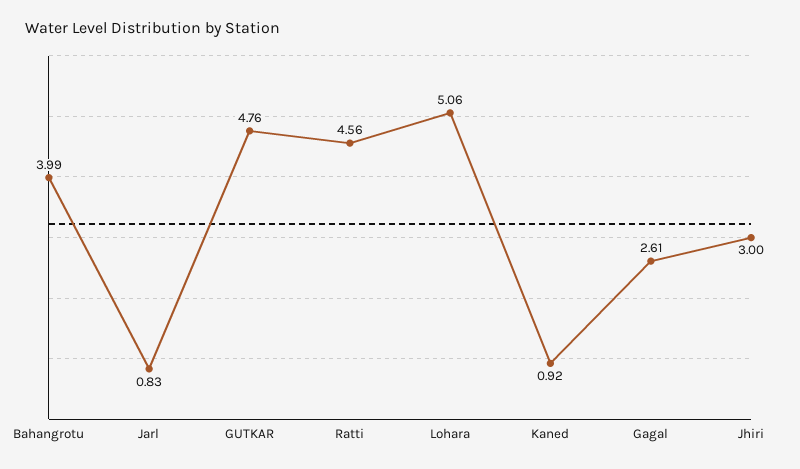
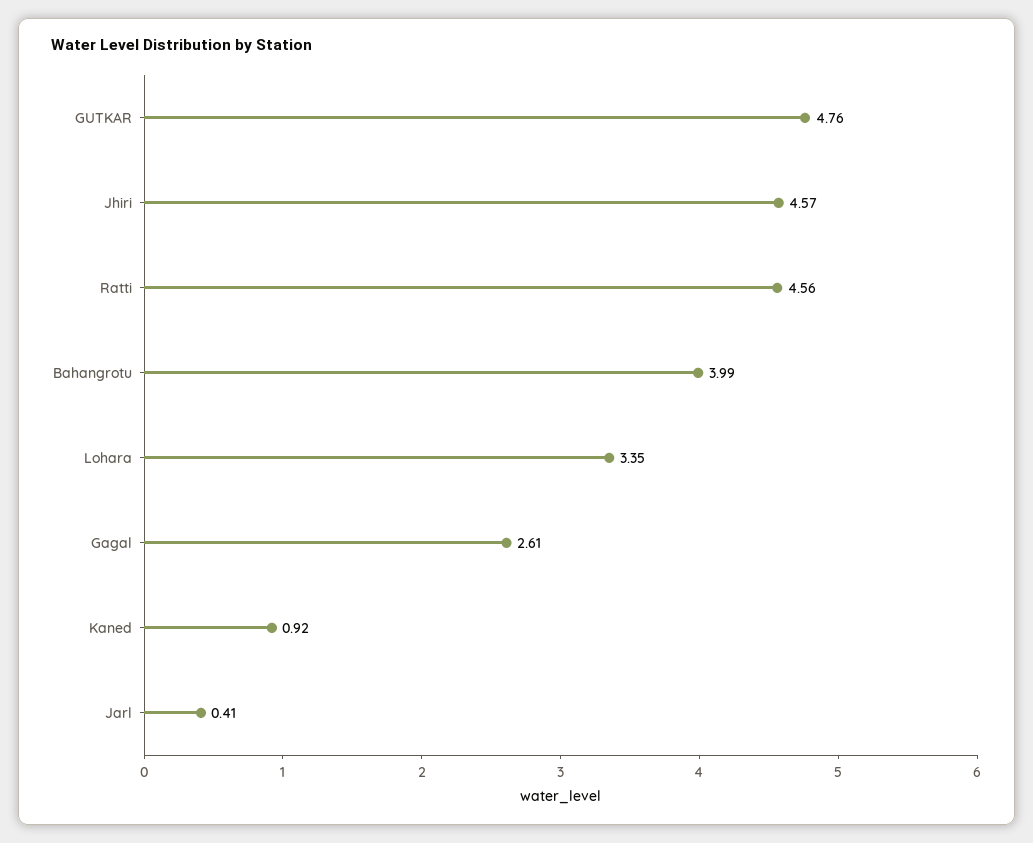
  {
    "Bahangrotu": 3.99,
-   "Jarl": 0.83,
+   "Jarl": 0.41,
    "GUTKAR": 4.76,
    "Ratti": 4.56,
-   "Lohara": 5.06,
+   "Lohara": 3.35,
    "Kaned": 0.92,
    "Gagal": 2.61,
-   "Jhiri": 3
+   "Jhiri": 4.57
  }

